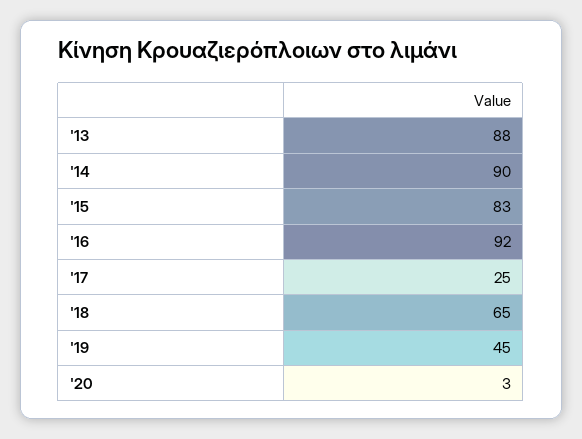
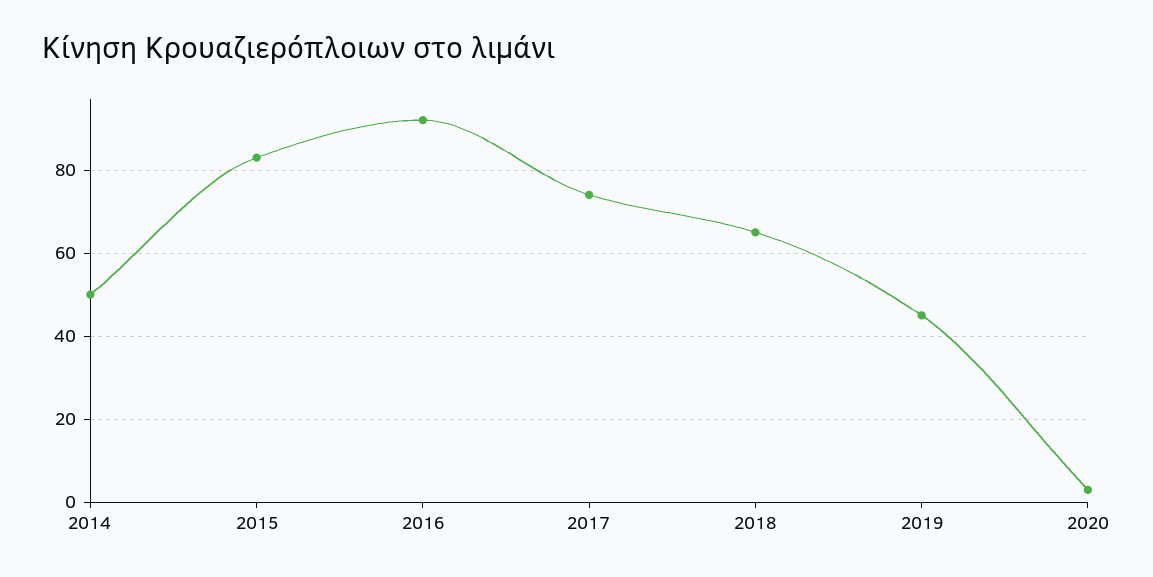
  {
-   "'13": 88,
-   "'14": 90,
+   "'14": 50,
    "'15": 83,
    "'16": 92,
-   "'17": 25,
+   "'17": 75,
    "'18": 65,
    "'19": 45,
    "'20": 3
  }

